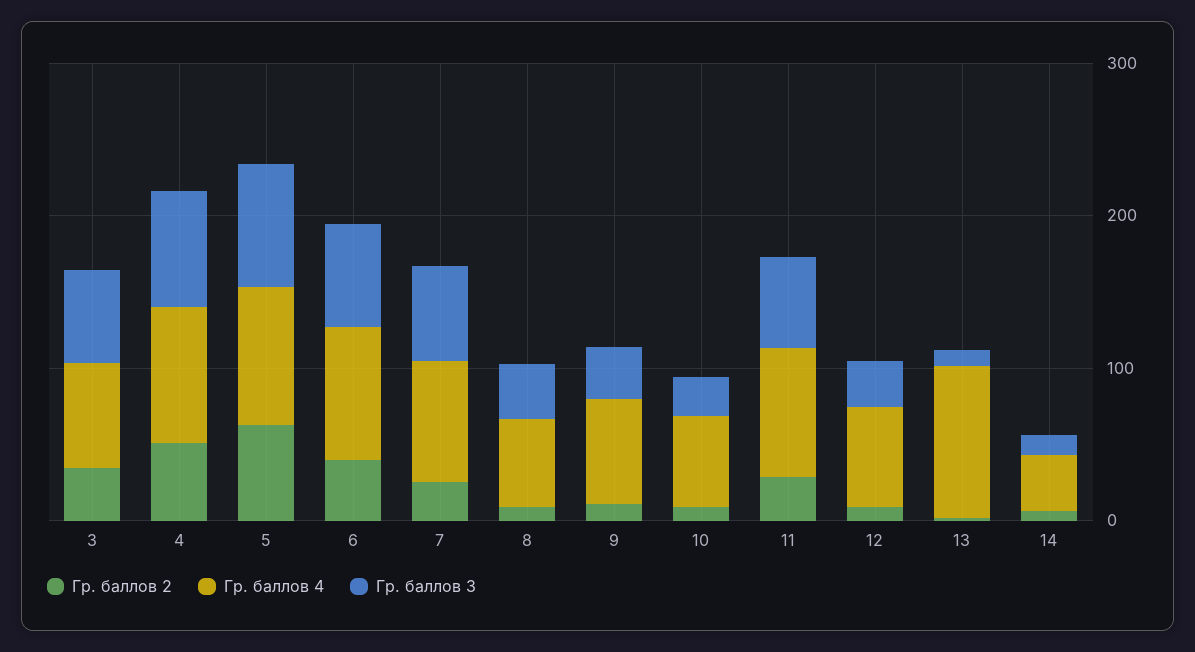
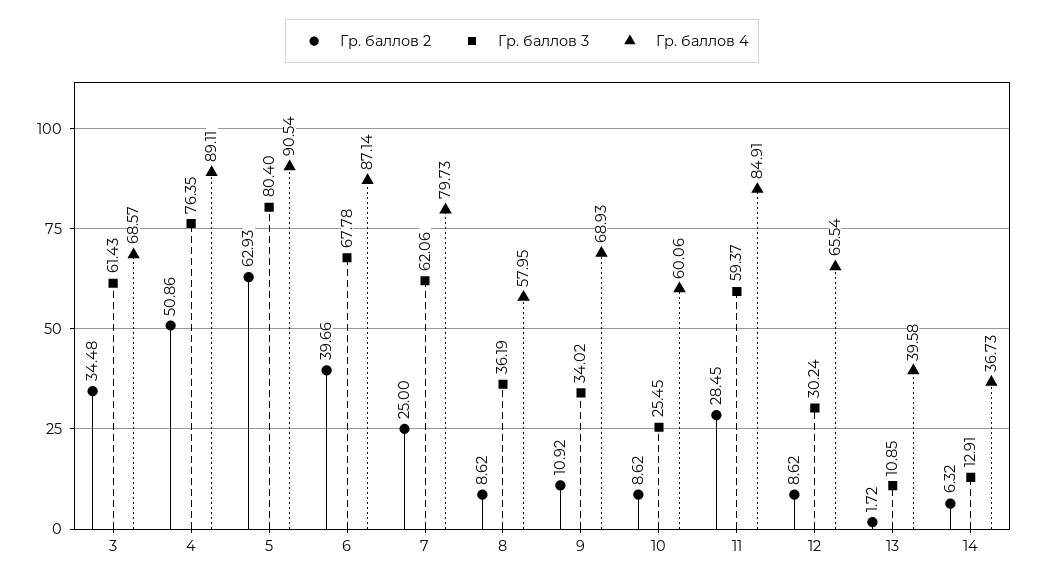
  {
    "Гр. баллов 2": {
      "3": 34.48,
      "4": 50.86,
      "5": 62.93,
      "6": 39.66,
      "7": 25,
      "8": 8.62,
      "9": 10.92,
      "10": 8.62,
      "11": 28.45,
      "12": 8.62,
      "13": 1.72,
      "14": 6.32
    },
    "Гр. баллов 4": {
      "3": 68.57,
      "4": 89.11,
      "5": 90.54,
      "6": 87.14,
      "7": 79.73,
      "8": 57.95,
      "9": 68.93,
      "10": 60.06,
      "11": 84.91,
      "12": 65.54,
-     "13": 100,
+     "13": 39.58,
      "14": 36.73
    },
    "Гр. баллов 3": {
      "3": 61.43,
      "4": 76.35,
      "5": 80.4,
      "6": 67.78,
      "7": 62.06,
      "8": 36.19,
      "9": 34.02,
      "10": 25.45,
      "11": 59.37,
      "12": 30.24,
      "13": 10.85,
      "14": 12.91
    }
  }

